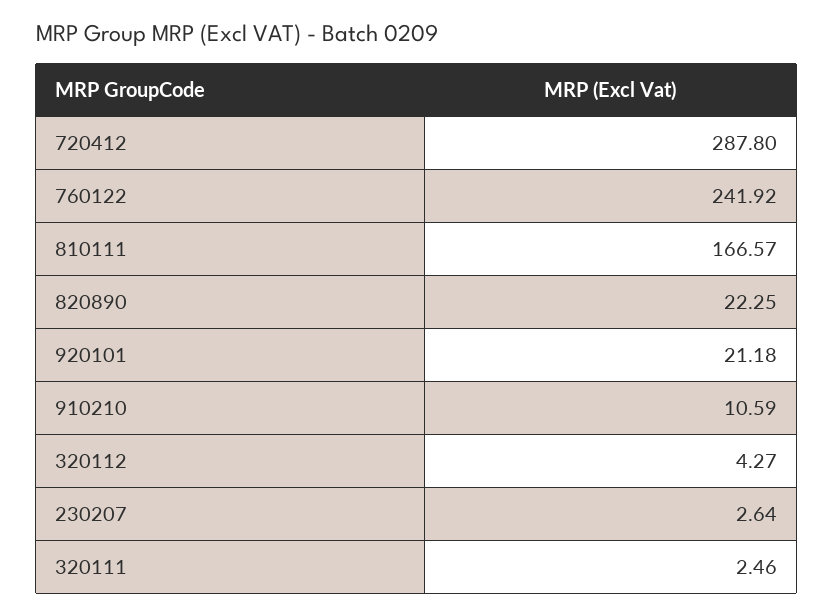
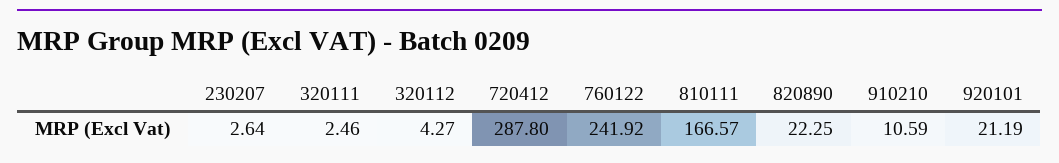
  {
    "720412": 287.8,
    "760122": 241.92,
    "810111": 166.57,
    "820890": 22.25,
-   "920101": 21.18,
+   "920101": 21.19,
    "910210": 10.59,
    "320112": 4.27,
    "230207": 2.64,
    "320111": 2.46
  }

